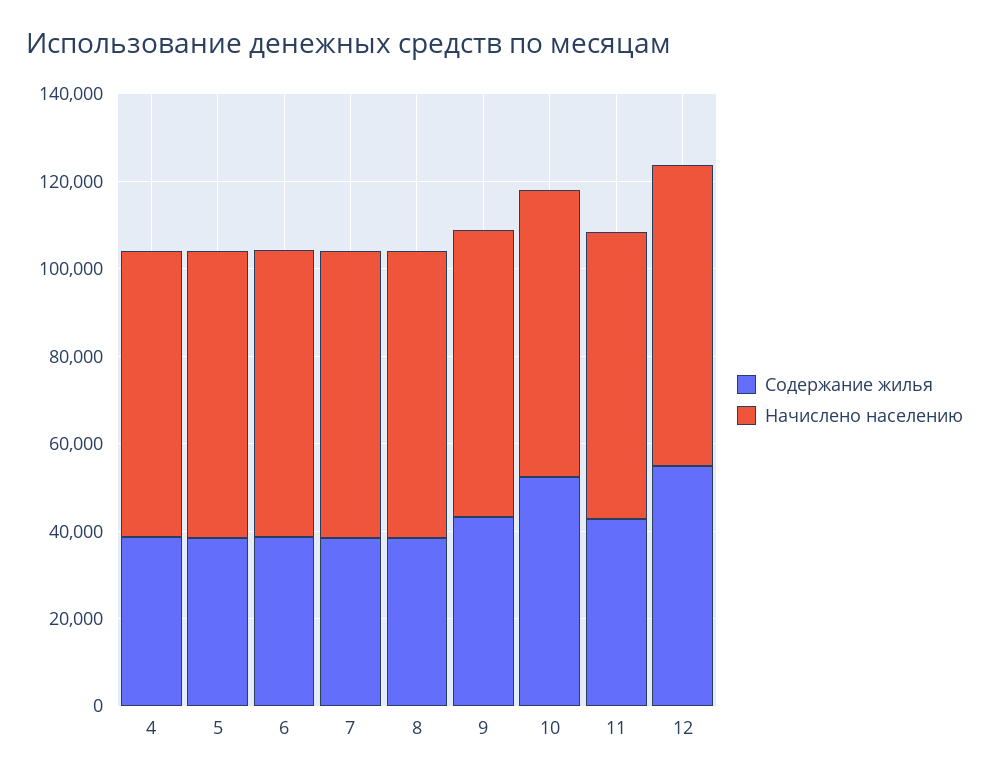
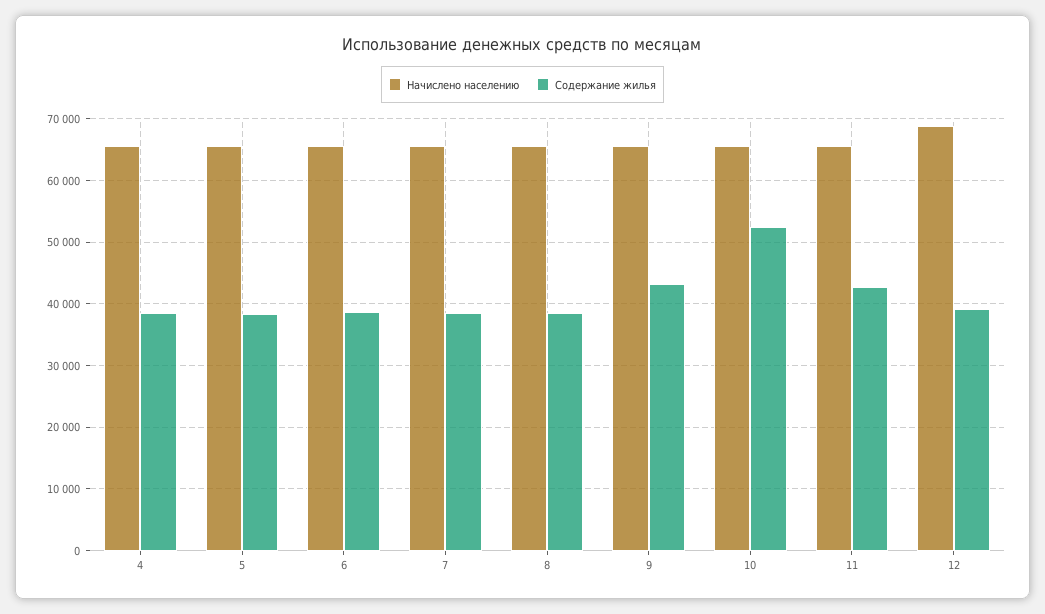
  {
    "Содержание жилья": {
      "4": 39000,
      "5": 38000,
      "6": 39000,
      "7": 39000,
      "8": 39000,
      "9": 43000,
      "10": 52000,
      "11": 43000,
-     "12": 55000
+     "12": 39000
    },
    "Начислено населению": {
      "4": 66000,
      "5": 66000,
      "6": 66000,
      "7": 66000,
      "8": 66000,
      "9": 66000,
      "10": 66000,
      "11": 66000,
      "12": 69000
    }
  }

